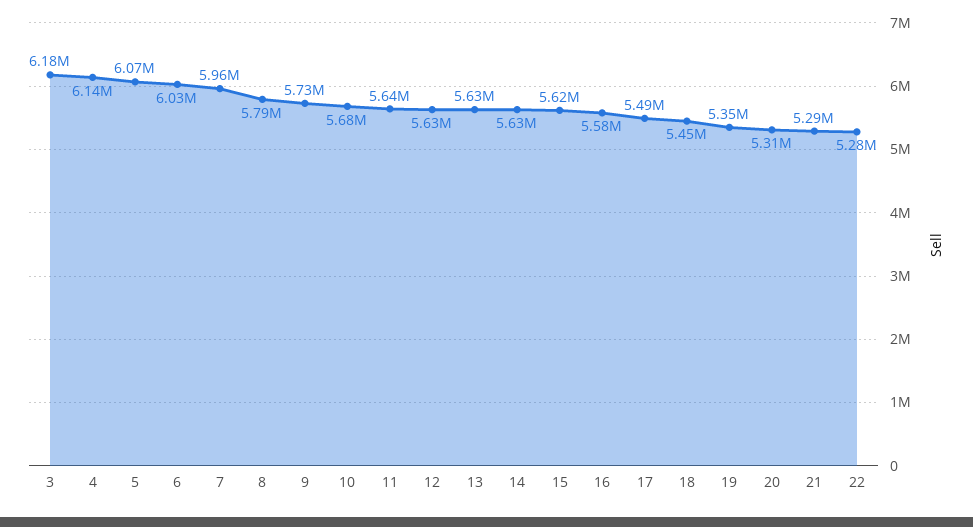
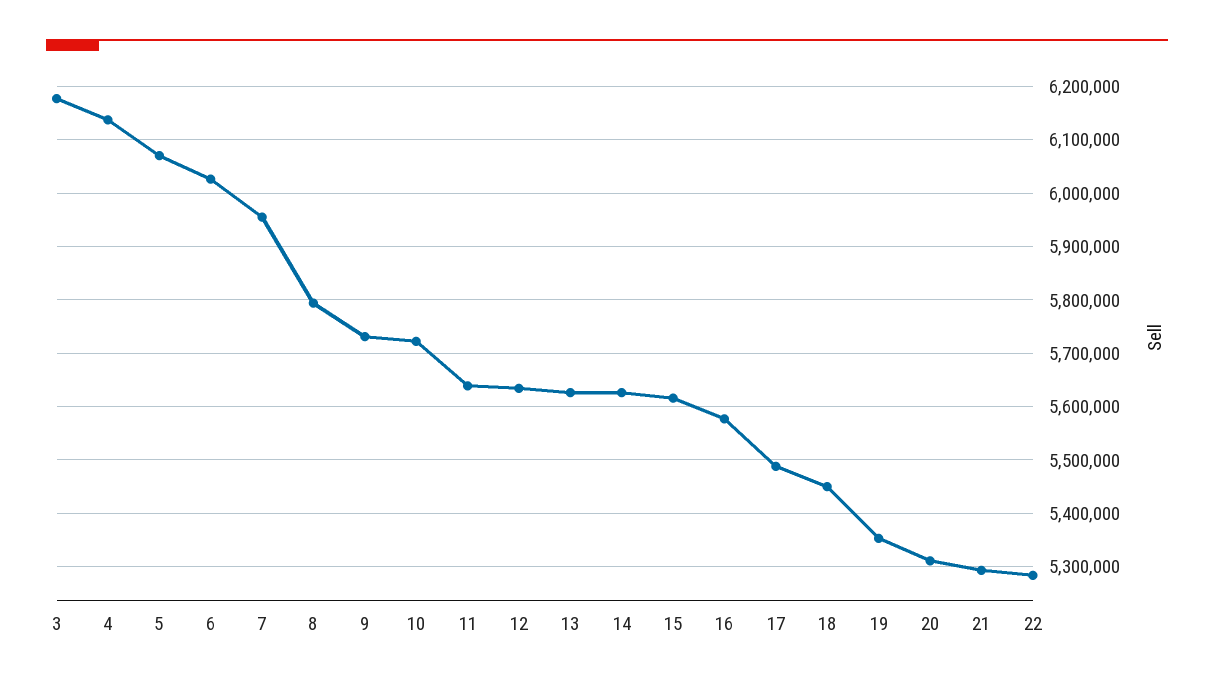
  {
    "3": 6180000,
    "4": 6140000,
    "5": 6070000,
    "6": 6030000,
    "7": 5960000,
    "8": 5790000,
    "9": 5730000,
-   "10": 5680000,
+   "10": 5720000,
    "11": 5640000,
    "12": 5630000,
    "13": 5630000,
    "14": 5630000,
    "15": 5620000,
    "16": 5580000,
    "17": 5490000,
    "18": 5450000,
    "19": 5350000,
    "20": 5310000,
    "21": 5290000,
    "22": 5280000
  }

